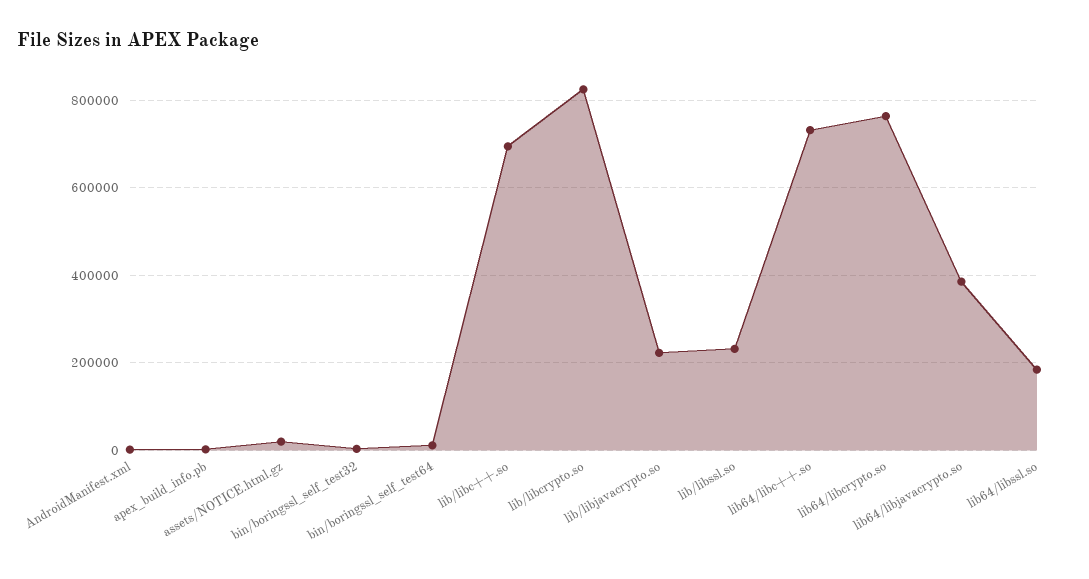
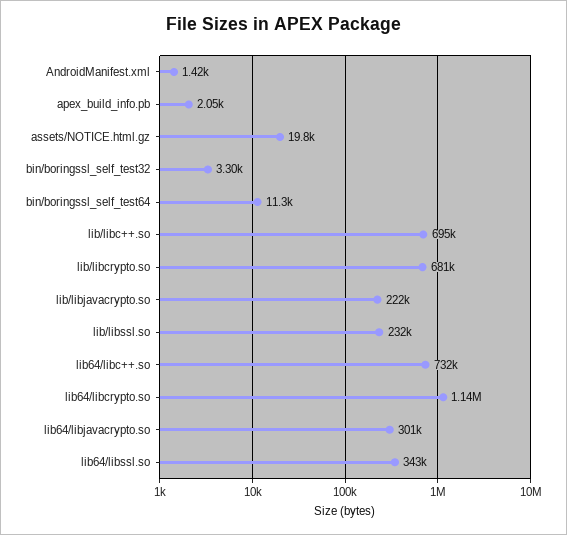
  {
    "AndroidManifest.xml": 1420,
    "apex_build_info.pb": 2050,
    "assets/NOTICE.html.gz": 19800,
    "bin/boringssl_self_test32": 3300,
    "bin/boringssl_self_test64": 11300,
    "lib/libc++.so": 695000,
-   "lib/libcrypto.so": 820000,
+   "lib/libcrypto.so": 681000,
    "lib/libjavacrypto.so": 222000,
    "lib/libssl.so": 232000,
    "lib64/libc++.so": 732000,
-   "lib64/libcrypto.so": 760000,
+   "lib64/libcrypto.so": 1140000,
-   "lib64/libjavacrypto.so": 380000,
+   "lib64/libjavacrypto.so": 301000,
-   "lib64/libssl.so": 180000
+   "lib64/libssl.so": 343000
  }

